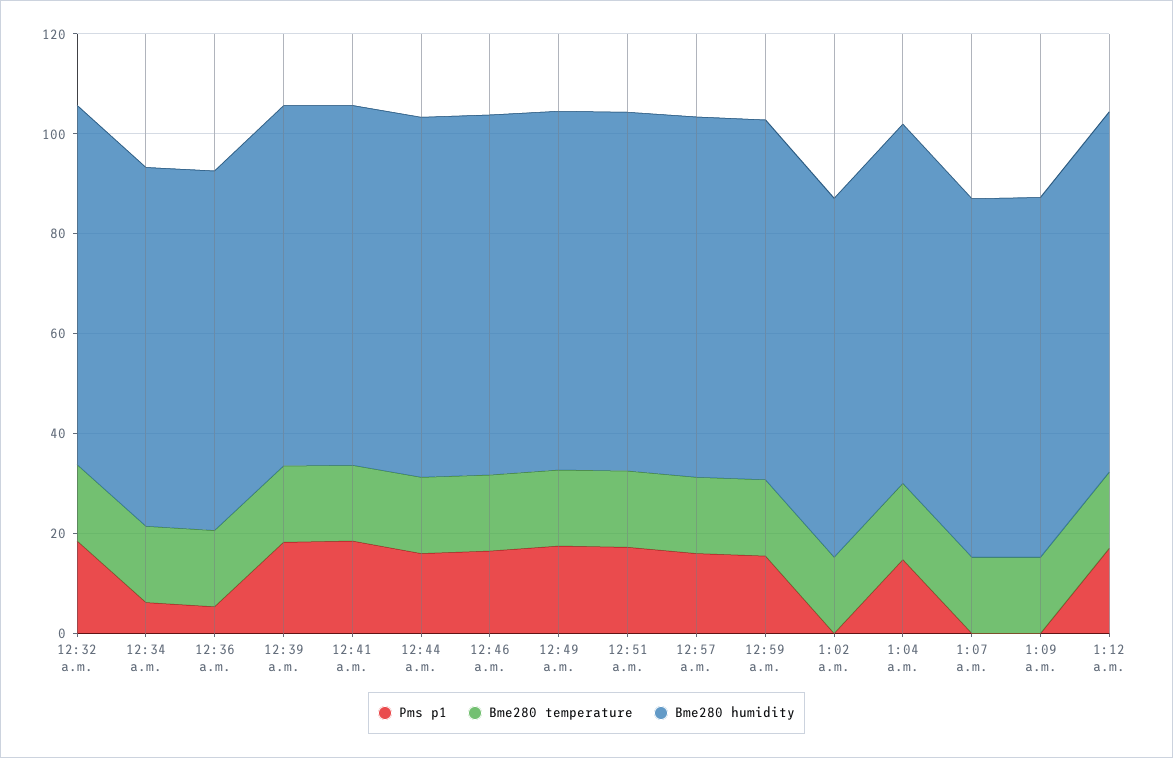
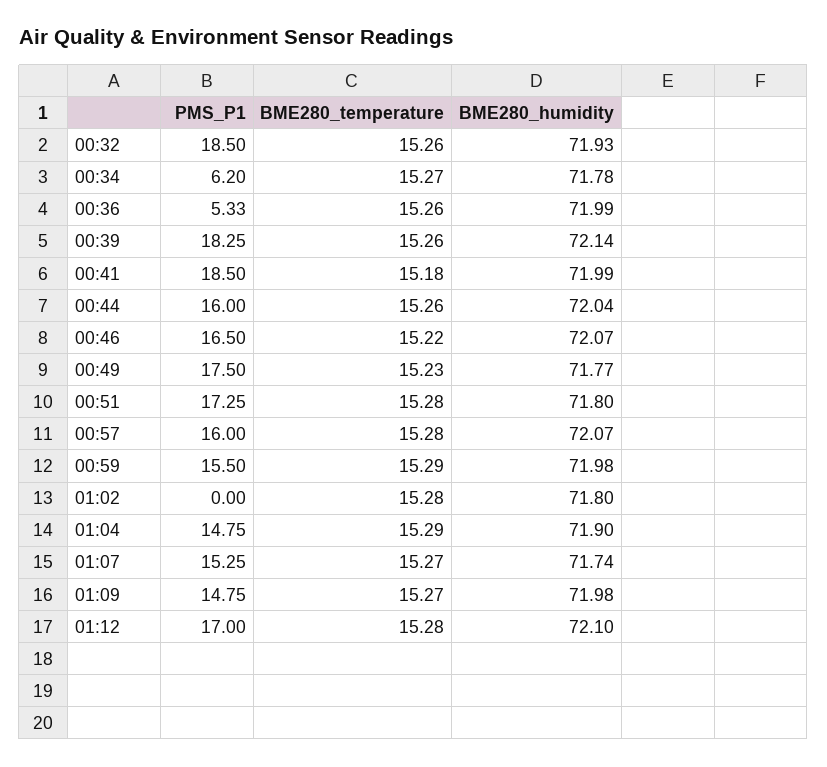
  {
    "Pms p1": {
      "12:32 a.m.": 18.5,
      "12:34 a.m.": 6.2,
      "12:36 a.m.": 5.33,
      "12:39 a.m.": 18.25,
      "12:41 a.m.": 18.5,
      "12:44 a.m.": 16,
      "12:46 a.m.": 16.5,
      "12:49 a.m.": 17.5,
      "12:51 a.m.": 17.25,
      "12:57 a.m.": 16,
      "12:59 a.m.": 15.5,
      "1:02 a.m.": 0,
      "1:04 a.m.": 14.75,
-     "1:07 a.m.": 0,
+     "1:07 a.m.": 15.25,
-     "1:09 a.m.": 0,
+     "1:09 a.m.": 14.75,
      "1:12 a.m.": 17
    },
    "Bme280 temperature": {
      "12:32 a.m.": 15.26,
      "12:34 a.m.": 15.27,
      "12:36 a.m.": 15.26,
      "12:39 a.m.": 15.26,
      "12:41 a.m.": 15.18,
      "12:44 a.m.": 15.26,
      "12:46 a.m.": 15.22,
      "12:49 a.m.": 15.23,
      "12:51 a.m.": 15.28,
      "12:57 a.m.": 15.28,
      "12:59 a.m.": 15.29,
      "1:02 a.m.": 15.28,
      "1:04 a.m.": 15.29,
      "1:07 a.m.": 15.27,
      "1:09 a.m.": 15.27,
      "1:12 a.m.": 15.28
    },
    "Bme280 humidity": {
      "12:32 a.m.": 71.93,
      "12:34 a.m.": 71.78,
      "12:36 a.m.": 71.99,
      "12:39 a.m.": 72.14,
      "12:41 a.m.": 71.99,
      "12:44 a.m.": 72.04,
      "12:46 a.m.": 72.07,
      "12:49 a.m.": 71.77,
      "12:51 a.m.": 71.8,
      "12:57 a.m.": 72.07,
      "12:59 a.m.": 71.98,
      "1:02 a.m.": 71.8,
      "1:04 a.m.": 71.9,
      "1:07 a.m.": 71.74,
      "1:09 a.m.": 71.98,
      "1:12 a.m.": 72.1
    }
  }

